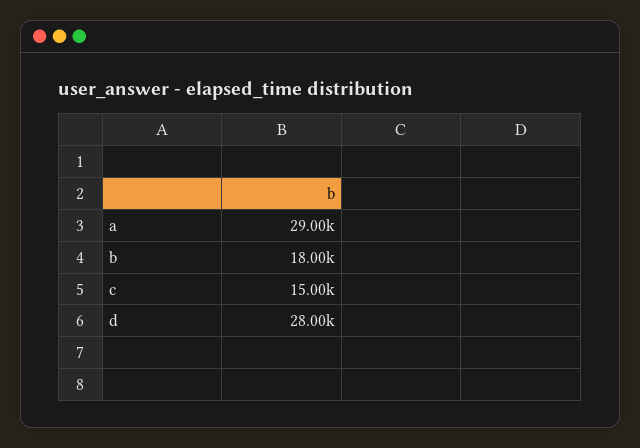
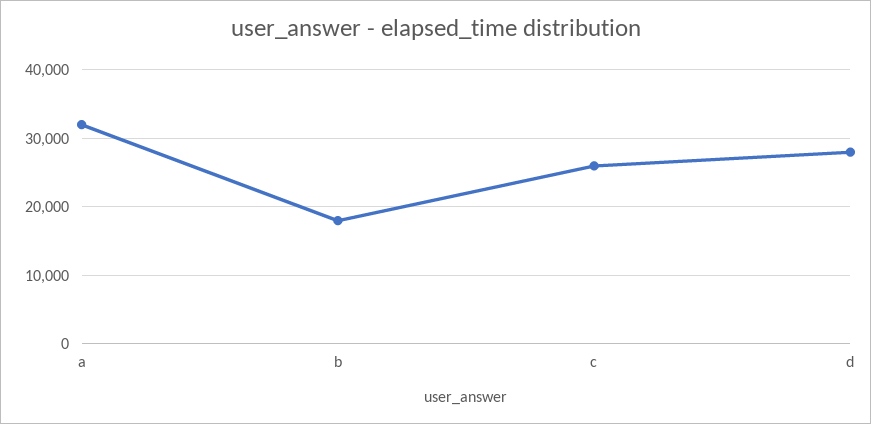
  {
-   "a": 29000,
+   "a": 32000,
    "b": 18000,
-   "c": 15000,
+   "c": 26000,
    "d": 28000
  }

